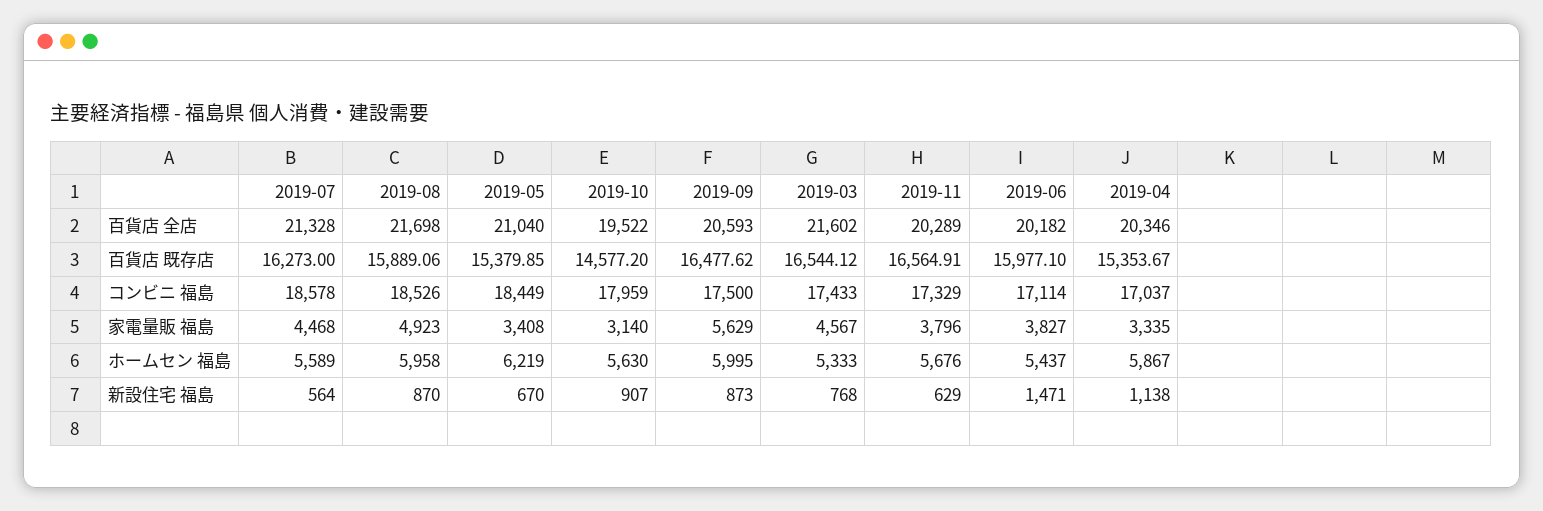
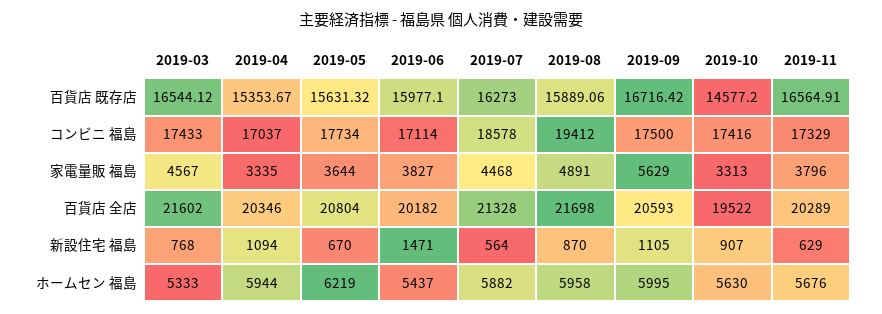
  {
    "2019-07": {
      "百貨店 全店": 21328,
      "百貨店 既存店": 16273,
      "コンビニ 福島": 18578,
      "家電量販 福島": 4468,
-     "ホームセン 福島": 5589,
+     "ホームセン 福島": 5882,
      "新設住宅 福島": 564
    },
    "2019-08": {
      "百貨店 全店": 21698,
      "百貨店 既存店": 15889.06,
-     "コンビニ 福島": 18526,
+     "コンビニ 福島": 19412,
-     "家電量販 福島": 4923,
+     "家電量販 福島": 4891,
      "ホームセン 福島": 5958,
      "新設住宅 福島": 870
    },
    "2019-05": {
-     "百貨店 全店": 21040,
+     "百貨店 全店": 20804,
-     "百貨店 既存店": 15379.85,
+     "百貨店 既存店": 15631.32,
-     "コンビニ 福島": 18449,
+     "コンビニ 福島": 17734,
-     "家電量販 福島": 3408,
+     "家電量販 福島": 3644,
      "ホームセン 福島": 6219,
      "新設住宅 福島": 670
    },
    "2019-10": {
      "百貨店 全店": 19522,
      "百貨店 既存店": 14577.2,
-     "コンビニ 福島": 17959,
+     "コンビニ 福島": 17416,
-     "家電量販 福島": 3140,
+     "家電量販 福島": 3313,
      "ホームセン 福島": 5630,
      "新設住宅 福島": 907
    },
    "2019-09": {
      "百貨店 全店": 20593,
-     "百貨店 既存店": 16477.62,
+     "百貨店 既存店": 16716.42,
      "コンビニ 福島": 17500,
      "家電量販 福島": 5629,
      "ホームセン 福島": 5995,
-     "新設住宅 福島": 873
+     "新設住宅 福島": 1105
    },
    "2019-03": {
      "百貨店 全店": 21602,
      "百貨店 既存店": 16544.12,
      "コンビニ 福島": 17433,
      "家電量販 福島": 4567,
      "ホームセン 福島": 5333,
      "新設住宅 福島": 768
    },
    "2019-11": {
      "百貨店 全店": 20289,
      "百貨店 既存店": 16564.91,
      "コンビニ 福島": 17329,
      "家電量販 福島": 3796,
      "ホームセン 福島": 5676,
      "新設住宅 福島": 629
    },
    "2019-06": {
      "百貨店 全店": 20182,
      "百貨店 既存店": 15977.1,
      "コンビニ 福島": 17114,
      "家電量販 福島": 3827,
      "ホームセン 福島": 5437,
      "新設住宅 福島": 1471
    },
    "2019-04": {
      "百貨店 全店": 20346,
      "百貨店 既存店": 15353.67,
      "コンビニ 福島": 17037,
      "家電量販 福島": 3335,
-     "ホームセン 福島": 5867,
+     "ホームセン 福島": 5944,
-     "新設住宅 福島": 1138
+     "新設住宅 福島": 1094
    }
  }

